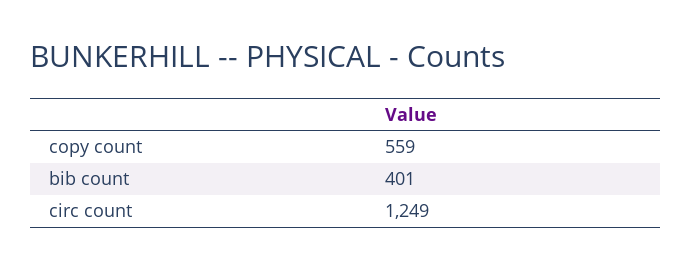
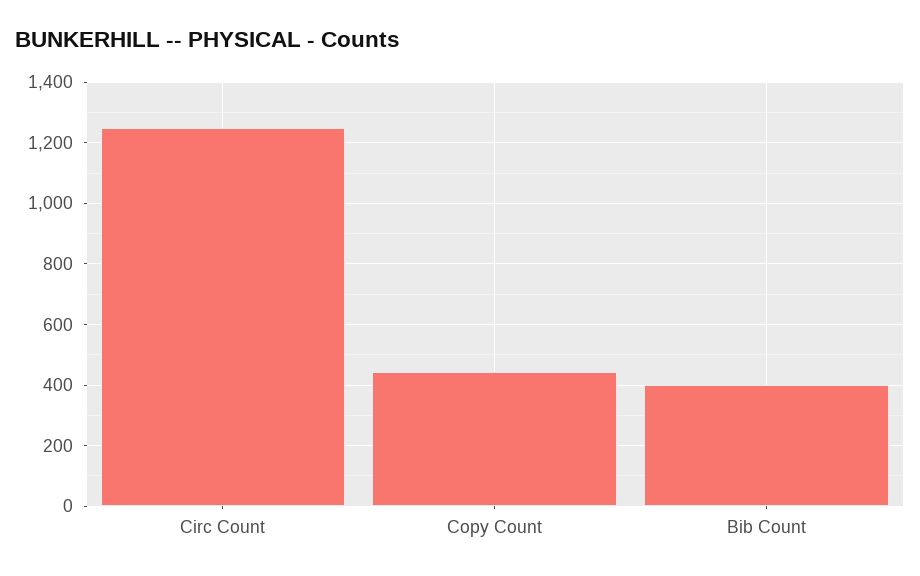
  {
-   "copy count": 559,
+   "copy count": 440,
    "bib count": 401,
    "circ count": 1249
  }

